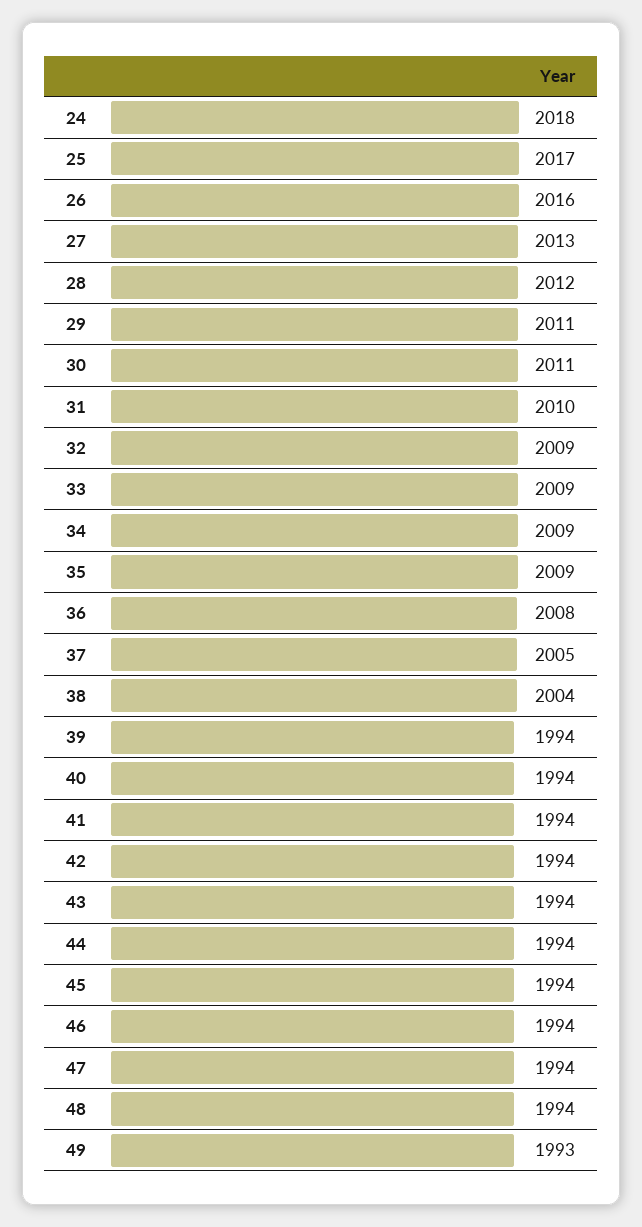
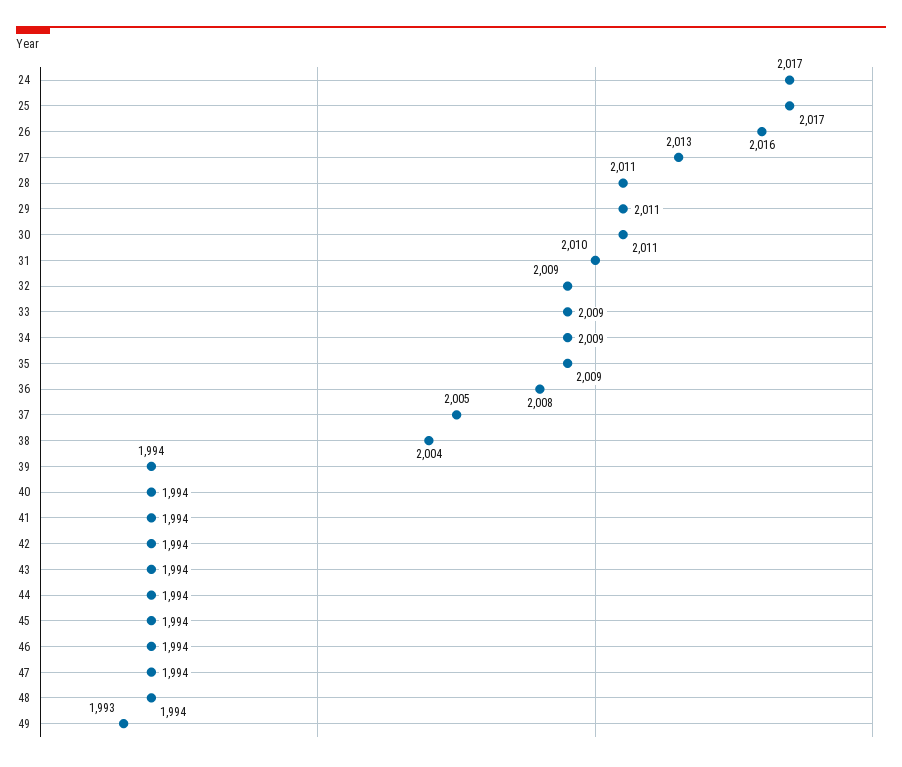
  {
-   "24": 2018,
+   "24": 2017,
    "25": 2017,
    "26": 2016,
    "27": 2013,
-   "28": 2012,
+   "28": 2011,
    "29": 2011,
    "30": 2011,
    "31": 2010,
    "32": 2009,
    "33": 2009,
    "34": 2009,
    "35": 2009,
    "36": 2008,
    "37": 2005,
    "38": 2004,
    "39": 1994,
    "40": 1994,
    "41": 1994,
    "42": 1994,
    "43": 1994,
    "44": 1994,
    "45": 1994,
    "46": 1994,
    "47": 1994,
    "48": 1994,
    "49": 1993
  }

